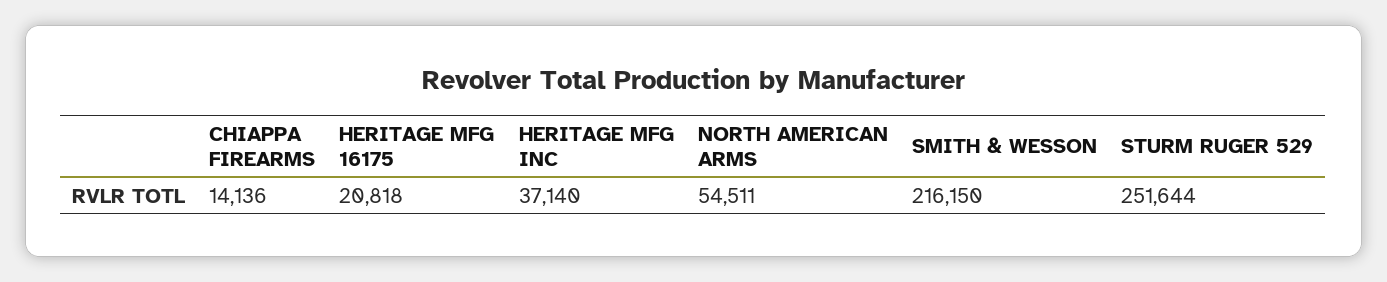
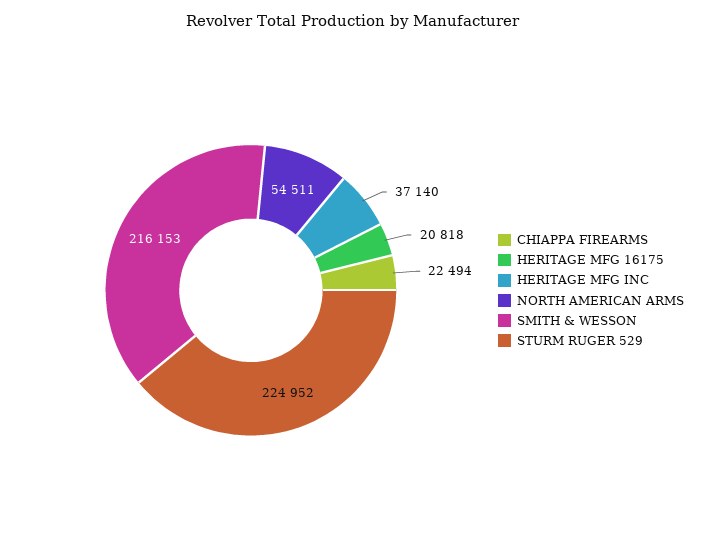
  {
-   "CHIAPPA FIREARMS": 14136,
+   "CHIAPPA FIREARMS": 22494,
    "HERITAGE MFG 16175": 20818,
    "HERITAGE MFG INC": 37140,
    "NORTH AMERICAN ARMS": 54511,
-   "SMITH & WESSON": 216150,
+   "SMITH & WESSON": 216153,
-   "STURM RUGER 529": 251644
+   "STURM RUGER 529": 224952
  }

